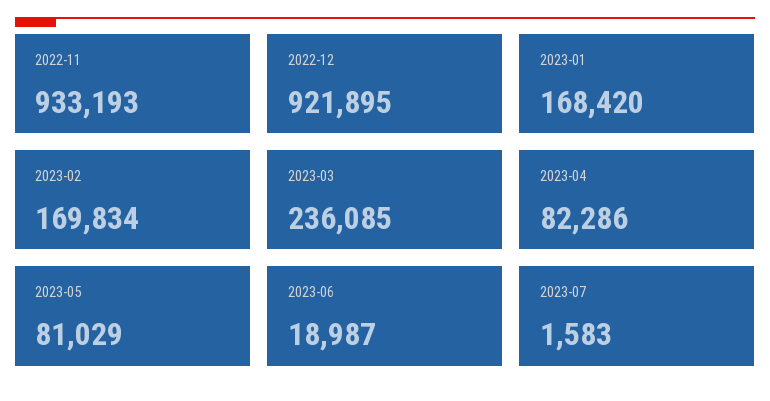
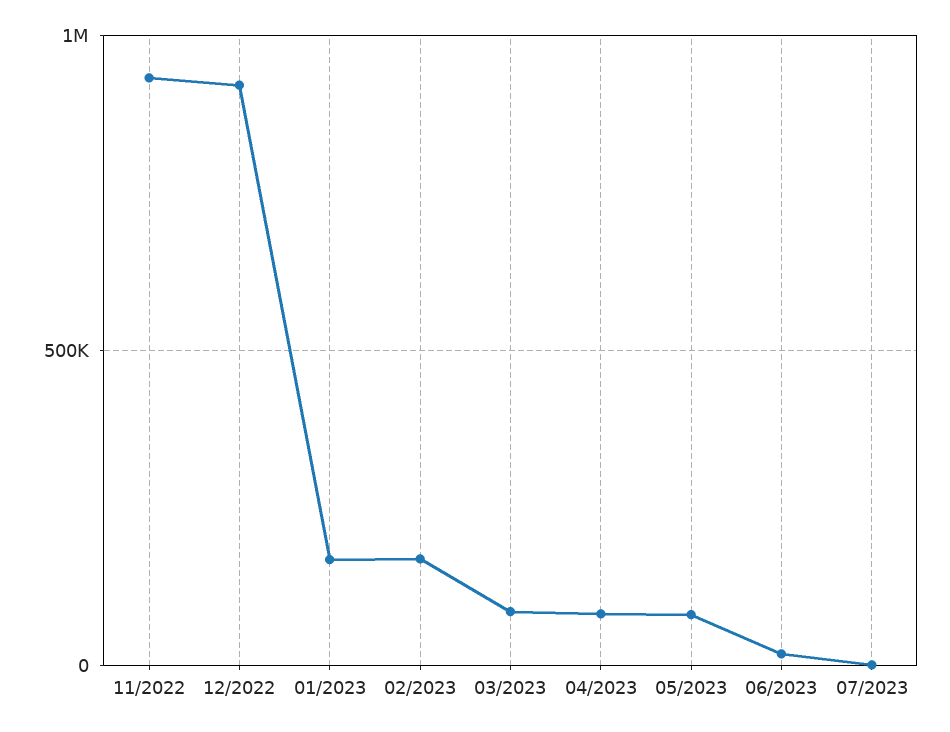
  {
    "2022-11": 933193,
    "2022-12": 921895,
    "2023-01": 168420,
    "2023-02": 169834,
-   "2023-03": 236085,
+   "2023-03": 100000,
    "2023-04": 82286,
    "2023-05": 81029,
    "2023-06": 18987,
    "2023-07": 1583
  }

